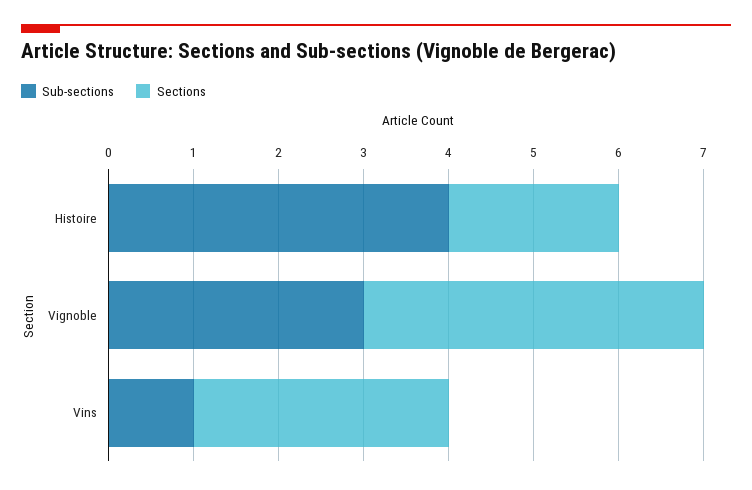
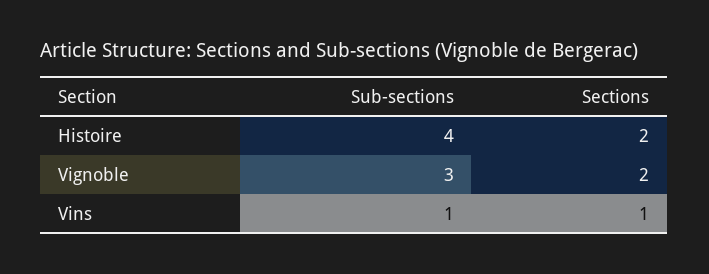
  {
    "Sub-sections": {
      "Histoire": 4,
      "Vignoble": 3,
      "Vins": 1
    },
    "Sections": {
      "Histoire": 2,
-     "Vignoble": 4,
+     "Vignoble": 2,
-     "Vins": 3
+     "Vins": 1
    }
  }

